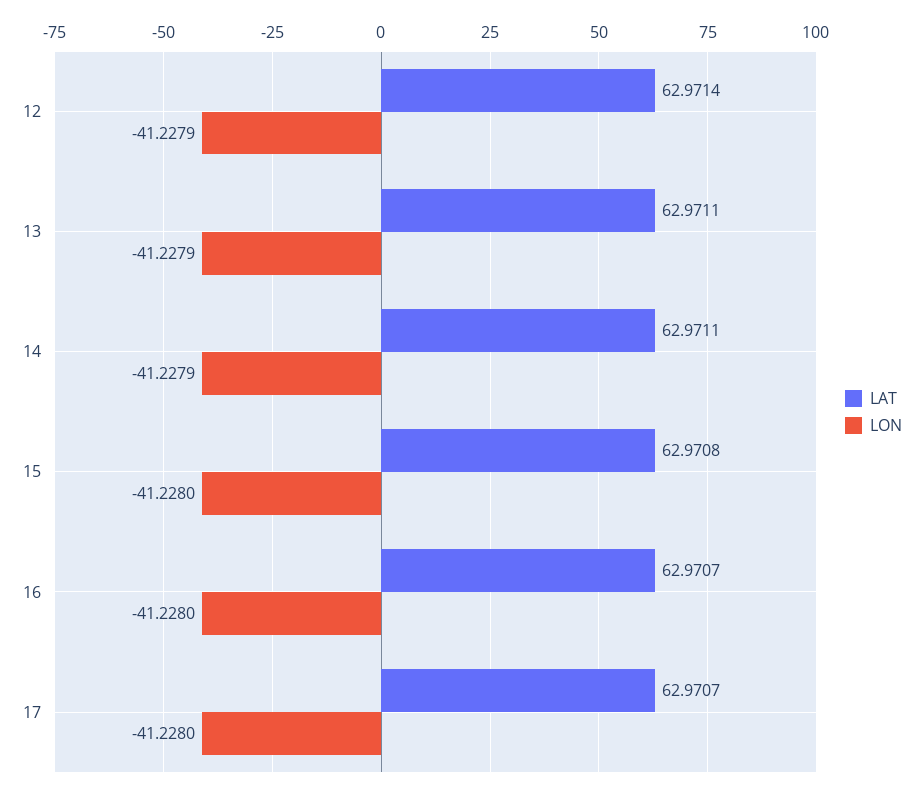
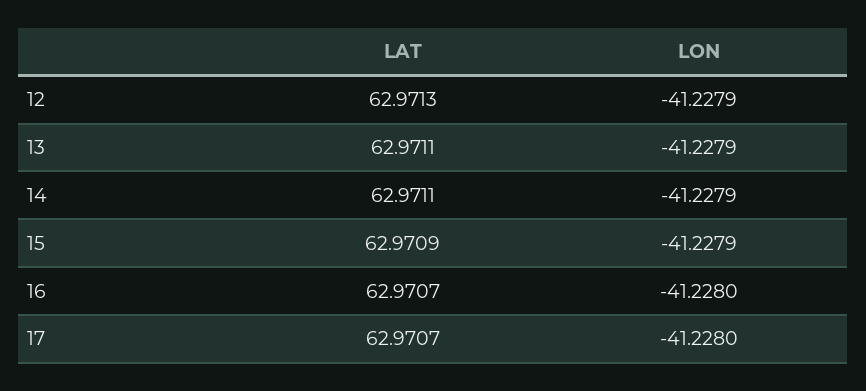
  {
    "LAT": {
-     "12": 62.9714,
+     "12": 62.9713,
      "13": 62.9711,
      "14": 62.9711,
-     "15": 62.9708,
+     "15": 62.9709,
      "16": 62.9707,
      "17": 62.9707
    },
    "LON": {
      "12": -41.2279,
      "13": -41.2279,
      "14": -41.2279,
-     "15": -41.228,
+     "15": -41.2279,
      "16": -41.228,
      "17": -41.228
    }
  }

